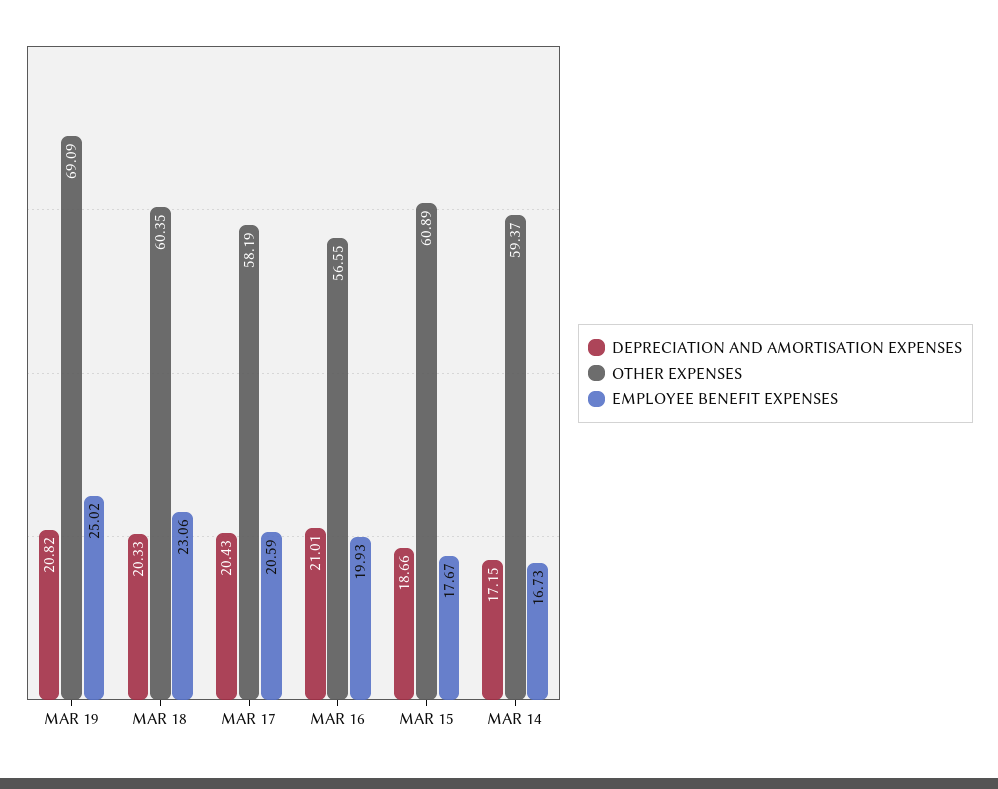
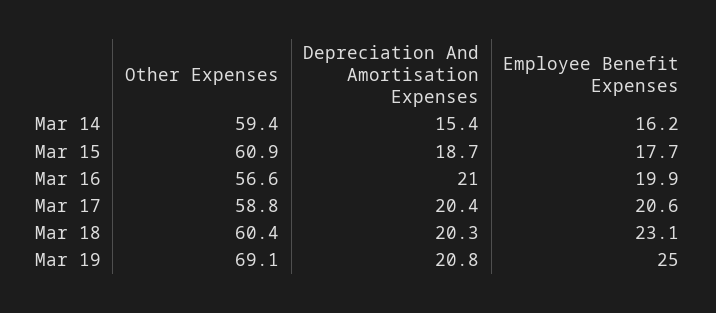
  {
    "DEPRECIATION AND AMORTISATION EXPENSES": {
      "MAR 19": 20.82,
      "MAR 18": 20.33,
      "MAR 17": 20.43,
      "MAR 16": 21.01,
      "MAR 15": 18.66,
-     "MAR 14": 17.15
+     "MAR 14": 15.4
    },
    "OTHER EXPENSES": {
      "MAR 19": 69.09,
      "MAR 18": 60.35,
-     "MAR 17": 58.19,
+     "MAR 17": 58.8,
      "MAR 16": 56.55,
      "MAR 15": 60.89,
      "MAR 14": 59.37
    },
    "EMPLOYEE BENEFIT EXPENSES": {
      "MAR 19": 25.02,
      "MAR 18": 23.06,
      "MAR 17": 20.59,
      "MAR 16": 19.93,
      "MAR 15": 17.67,
-     "MAR 14": 16.73
+     "MAR 14": 16.2
    }
  }

